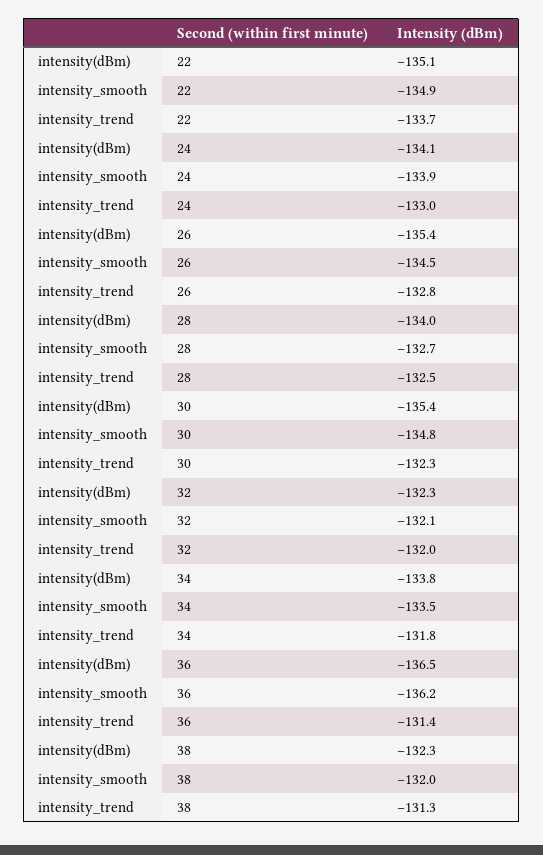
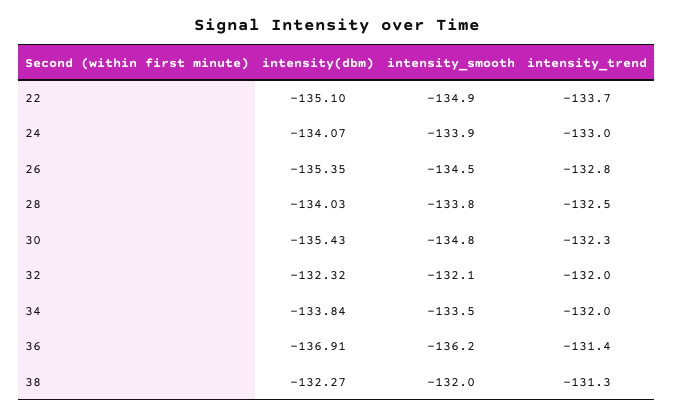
  {
    "intensity(dBm)": {
      "22": -135.1,
      "24": -134.07,
      "26": -135.35,
      "28": -134.03,
      "30": -135.43,
      "32": -132.32,
      "34": -133.84,
-     "36": -136.5,
+     "36": -136.91,
      "38": -132.27
    },
    "intensity_smooth": {
      "22": -134.9,
      "24": -133.9,
      "26": -134.5,
-     "28": -132.7,
+     "28": -133.8,
      "30": -134.8,
      "32": -132.1,
      "34": -133.5,
      "36": -136.2,
      "38": -132
    },
    "intensity_trend": {
      "22": -133.7,
      "24": -133,
      "26": -132.8,
      "28": -132.5,
      "30": -132.3,
      "32": -132,
-     "34": -131.8,
+     "34": -132,
      "36": -131.4,
      "38": -131.3
    }
  }

